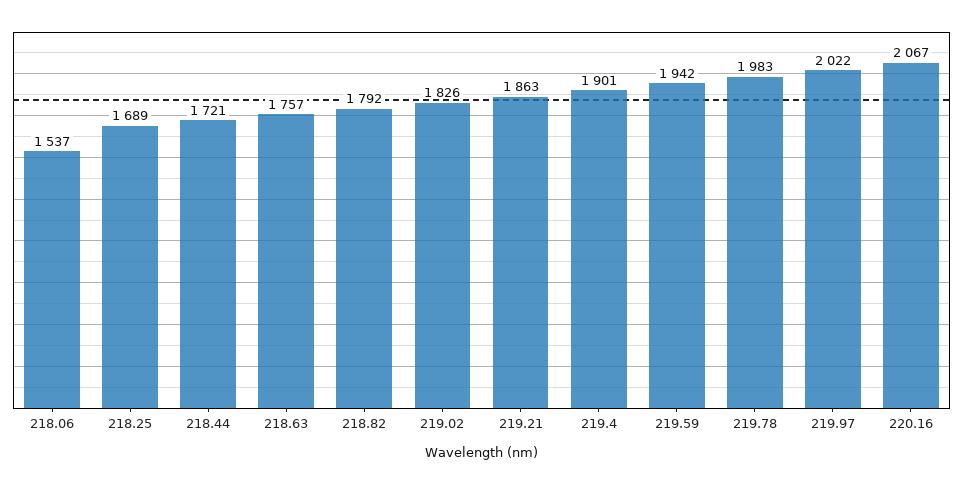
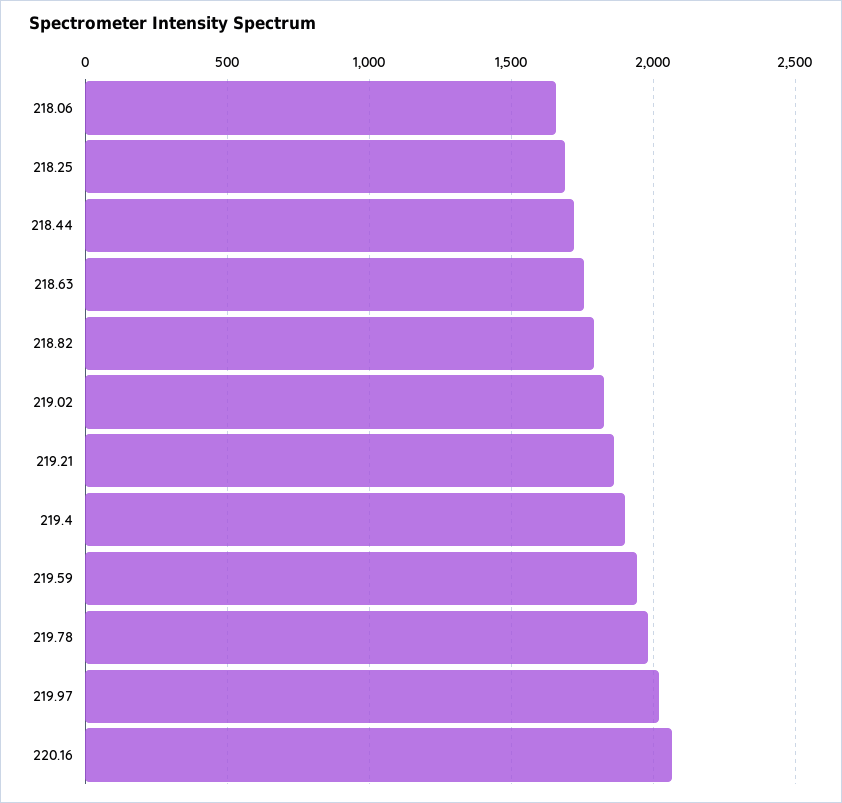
  {
-   "218.06": 1537,
+   "218.06": 1650,
    "218.25": 1689,
    "218.44": 1721,
    "218.63": 1757,
    "218.82": 1792,
    "219.02": 1826,
    "219.21": 1863,
    "219.4": 1901,
    "219.59": 1942,
    "219.78": 1983,
    "219.97": 2022,
    "220.16": 2067
  }

